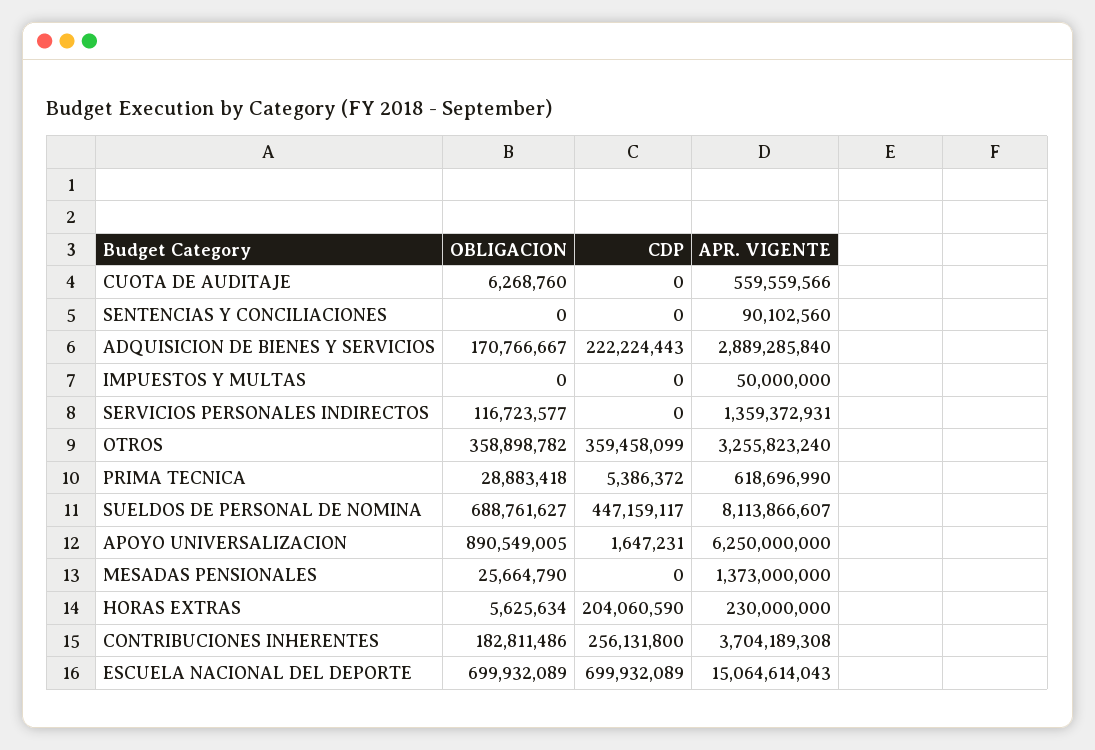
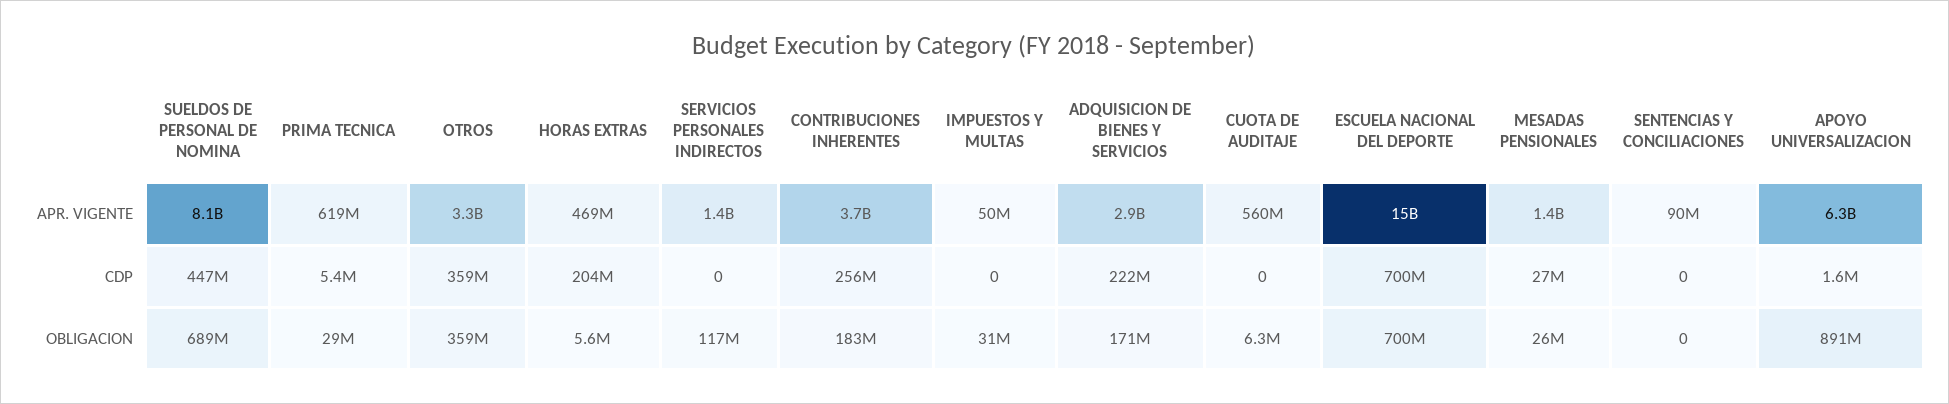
  {
    "OBLIGACION": {
      "CUOTA DE AUDITAJE": 6268760,
      "SENTENCIAS Y CONCILIACIONES": 0,
      "ADQUISICION DE BIENES Y SERVICIOS": 170766667,
-     "IMPUESTOS Y MULTAS": 0,
+     "IMPUESTOS Y MULTAS": 31000000,
      "SERVICIOS PERSONALES INDIRECTOS": 116723577,
      "OTROS": 358898782,
      "PRIMA TECNICA": 28883418,
      "SUELDOS DE PERSONAL DE NOMINA": 688761627,
      "APOYO UNIVERSALIZACION": 890549005,
      "MESADAS PENSIONALES": 25664790,
      "HORAS EXTRAS": 5625634,
      "CONTRIBUCIONES INHERENTES": 182811486,
      "ESCUELA NACIONAL DEL DEPORTE": 699932089
    },
    "CDP": {
      "CUOTA DE AUDITAJE": 0,
      "SENTENCIAS Y CONCILIACIONES": 0,
      "ADQUISICION DE BIENES Y SERVICIOS": 222224443,
      "IMPUESTOS Y MULTAS": 0,
      "SERVICIOS PERSONALES INDIRECTOS": 0,
      "OTROS": 359458099,
      "PRIMA TECNICA": 5386372,
      "SUELDOS DE PERSONAL DE NOMINA": 447159117,
      "APOYO UNIVERSALIZACION": 1647231,
-     "MESADAS PENSIONALES": 0,
+     "MESADAS PENSIONALES": 27000000,
      "HORAS EXTRAS": 204060590,
      "CONTRIBUCIONES INHERENTES": 256131800,
      "ESCUELA NACIONAL DEL DEPORTE": 699932089
    },
    "APR. VIGENTE": {
      "CUOTA DE AUDITAJE": 559559566,
      "SENTENCIAS Y CONCILIACIONES": 90102560,
      "ADQUISICION DE BIENES Y SERVICIOS": 2889285840,
      "IMPUESTOS Y MULTAS": 50000000,
      "SERVICIOS PERSONALES INDIRECTOS": 1359372931,
      "OTROS": 3255823240,
      "PRIMA TECNICA": 618696990,
      "SUELDOS DE PERSONAL DE NOMINA": 8113866607,
      "APOYO UNIVERSALIZACION": 6250000000,
      "MESADAS PENSIONALES": 1373000000,
-     "HORAS EXTRAS": 230000000,
+     "HORAS EXTRAS": 469000000,
      "CONTRIBUCIONES INHERENTES": 3704189308,
      "ESCUELA NACIONAL DEL DEPORTE": 15064614043
    }
  }

